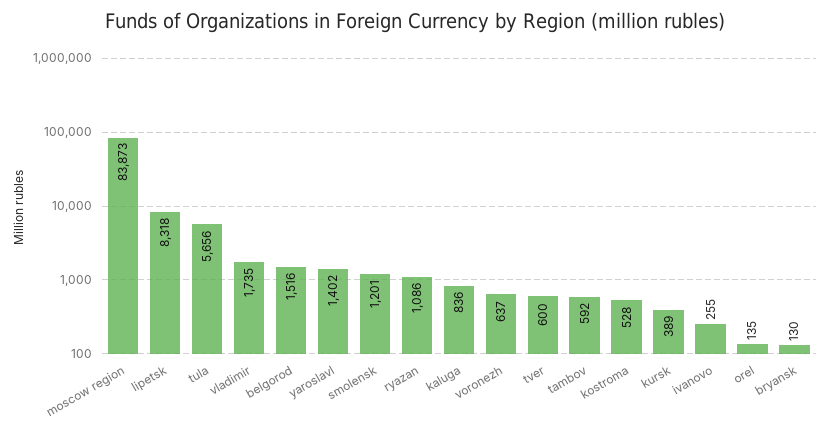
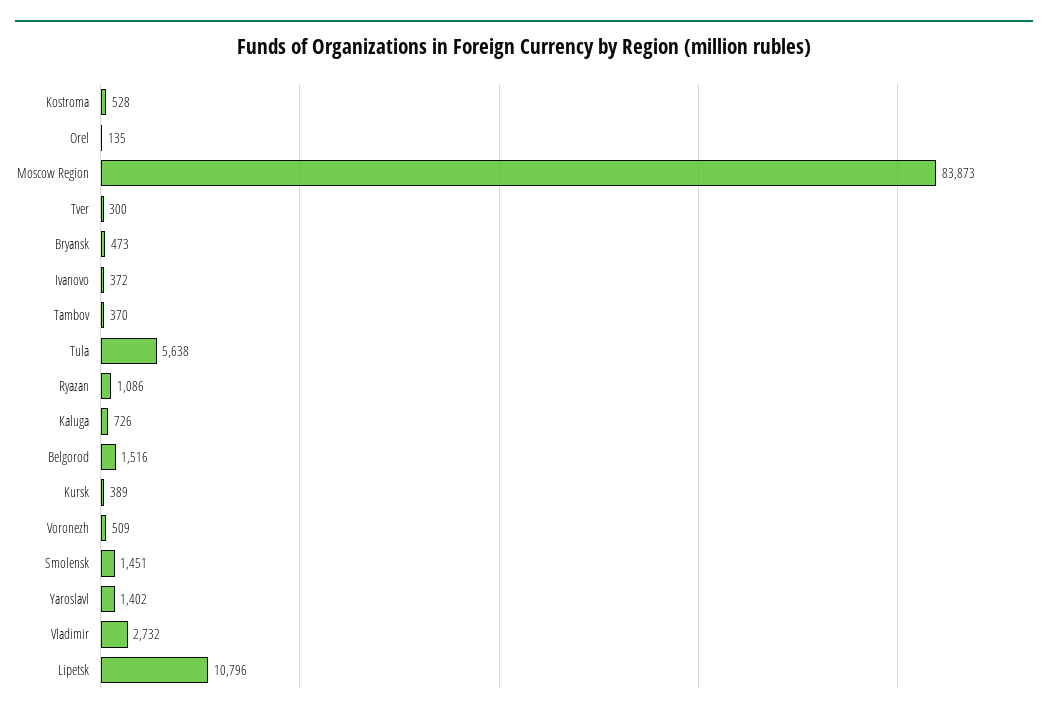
  {
    "moscow region": 83873,
-   "lipetsk": 8318,
+   "lipetsk": 10796,
-   "tula": 5656,
+   "tula": 5638,
-   "vladimir": 1735,
+   "vladimir": 2732,
    "belgorod": 1516,
    "yaroslavl": 1402,
-   "smolensk": 1201,
+   "smolensk": 1451,
    "ryazan": 1086,
-   "kaluga": 836,
+   "kaluga": 726,
-   "voronezh": 637,
+   "voronezh": 509,
-   "tver": 600,
+   "tver": 300,
-   "tambov": 592,
+   "tambov": 370,
    "kostroma": 528,
    "kursk": 389,
-   "ivanovo": 255,
+   "ivanovo": 372,
    "orel": 135,
-   "bryansk": 130
+   "bryansk": 473
  }

